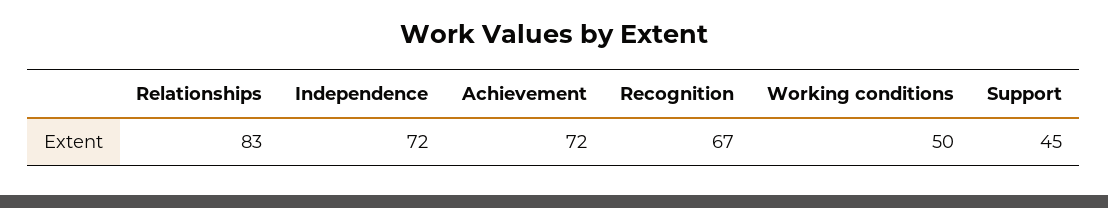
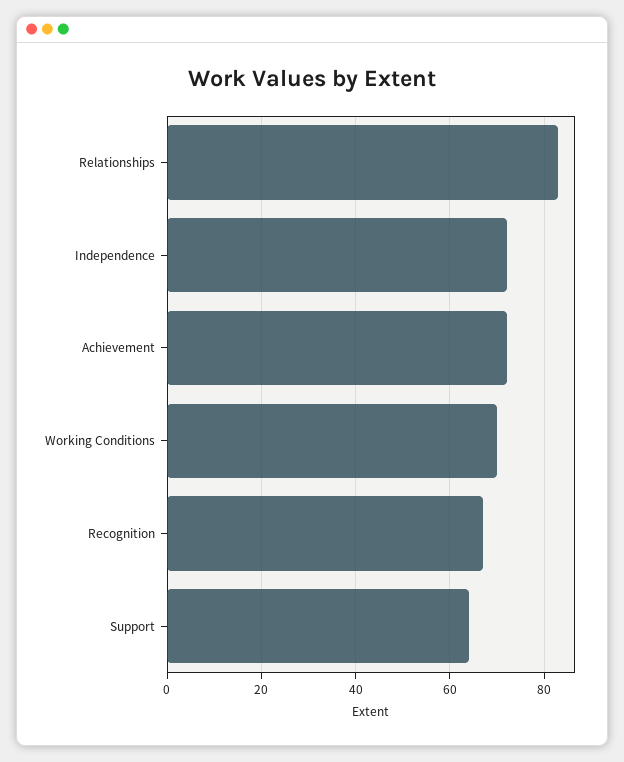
  {
    "Relationships": 83,
    "Independence": 72,
    "Achievement": 72,
    "Recognition": 67,
-   "Working conditions": 50,
+   "Working conditions": 70,
-   "Support": 45
+   "Support": 65
  }

